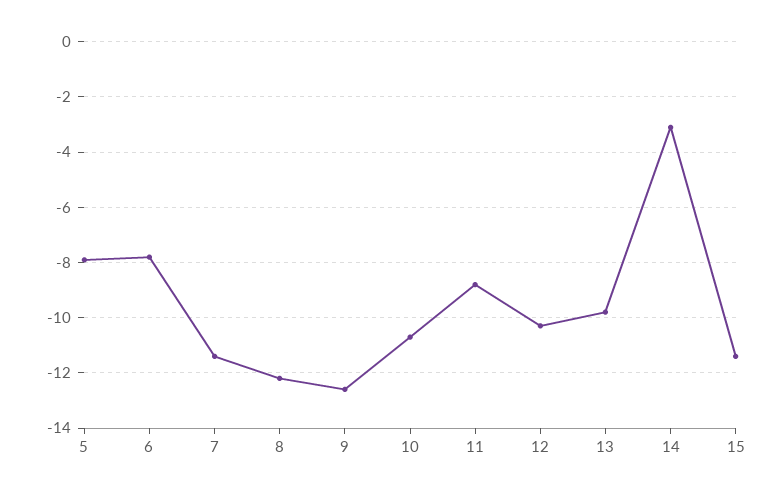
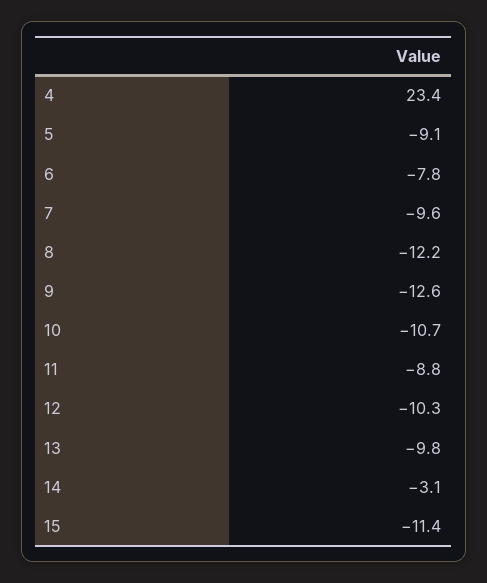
  {
-   "5": -8,
+   "5": -9.1,
    "6": -7.8,
-   "7": -11.5,
+   "7": -9.6,
    "8": -12.2,
    "9": -12.6,
    "10": -10.7,
    "11": -8.8,
    "12": -10.3,
    "13": -9.8,
    "14": -3.1,
-   "15": -11.4
+   "15": -11.4,
+   "4": 23.4
  }

